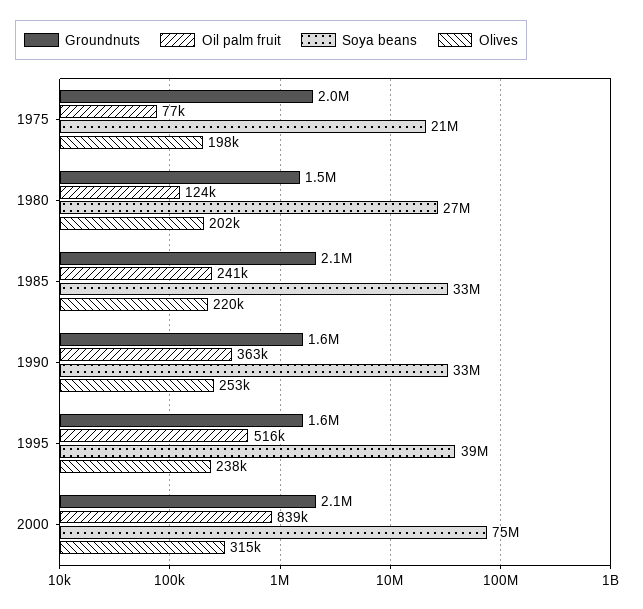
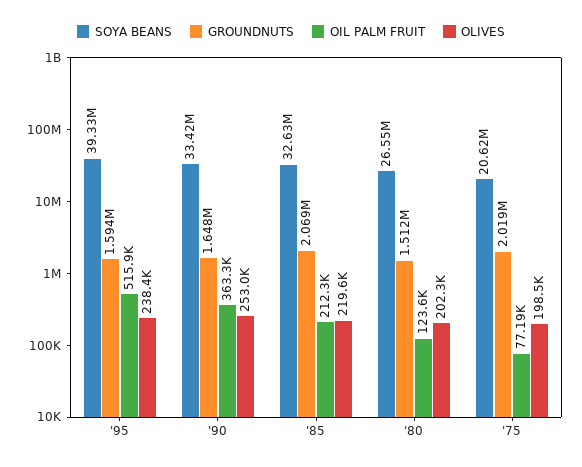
  {
    "Groundnuts": {
      "1975": 2019000,
      "1980": 1512000,
      "1985": 2069000,
      "1990": 1648000,
-     "1995": 1594000,
+     "1995": 1594000
-     "2000": 2100000
    },
    "Oil palm fruit": {
      "1975": 77190,
      "1980": 123600,
-     "1985": 241000,
+     "1985": 212300,
      "1990": 363300,
-     "1995": 515900,
+     "1995": 515900
-     "2000": 839000
    },
    "Soya beans": {
      "1975": 20620000,
      "1980": 26550000,
      "1985": 32630000,
      "1990": 33420000,
-     "1995": 39330000,
+     "1995": 39330000
-     "2000": 75000000
    },
    "Olives": {
      "1975": 198500,
      "1980": 202300,
      "1985": 219600,
      "1990": 253000,
-     "1995": 238400,
+     "1995": 238400
-     "2000": 315000
    }
  }

